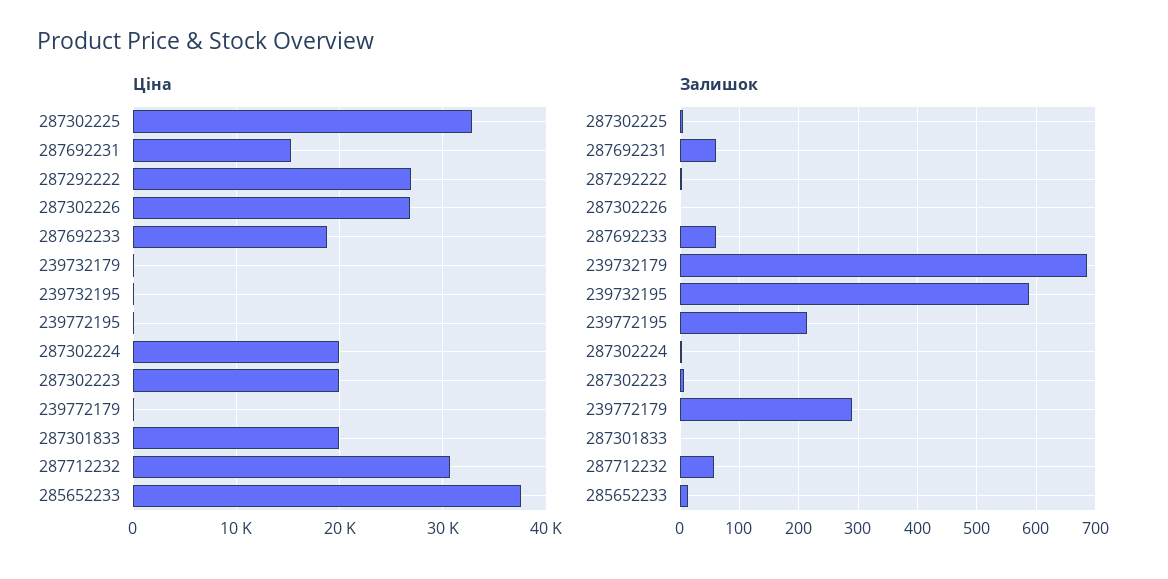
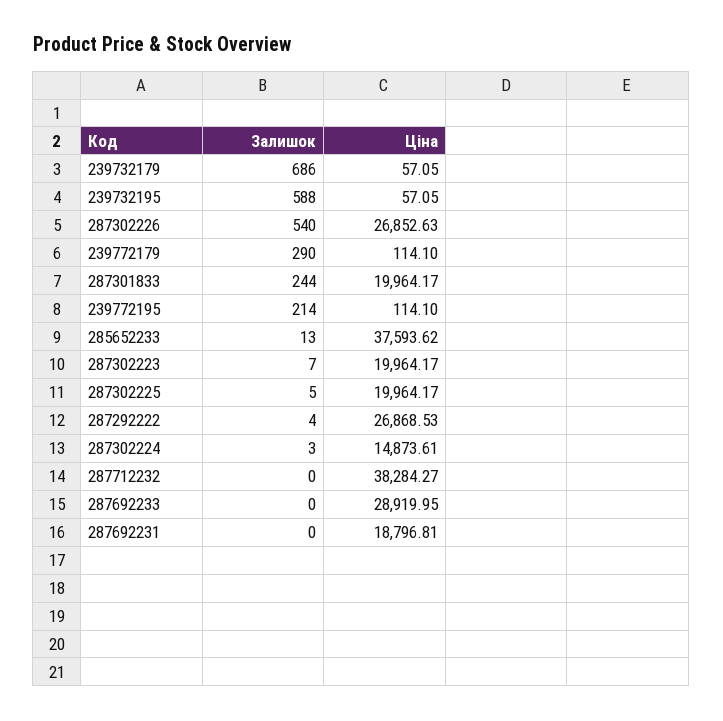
  {
    "Ціна": {
-     "287302225": 33000,
+     "287302225": 19964.17,
-     "287692231": 15000,
+     "287692231": 18796.81,
      "287292222": 26868.53,
      "287302226": 26852.63,
-     "287692233": 19000,
+     "287692233": 28919.95,
      "239732179": 57.05,
      "239732195": 57.05,
      "239772195": 114.1,
-     "287302224": 20000,
+     "287302224": 14873.61,
      "287302223": 19964.17,
      "239772179": 114.1,
      "287301833": 19964.17,
-     "287712232": 31000,
+     "287712232": 38284.27,
      "285652233": 37593.62
    },
    "Залишок": {
      "287302225": 5,
-     "287692231": 60,
+     "287692231": 0,
      "287292222": 4,
-     "287302226": 0,
+     "287302226": 540,
-     "287692233": 60,
+     "287692233": 0,
      "239732179": 686,
      "239732195": 588,
      "239772195": 214,
      "287302224": 3,
      "287302223": 7,
      "239772179": 290,
-     "287301833": 0,
+     "287301833": 244,
-     "287712232": 60,
+     "287712232": 0,
      "285652233": 13
    }
  }

